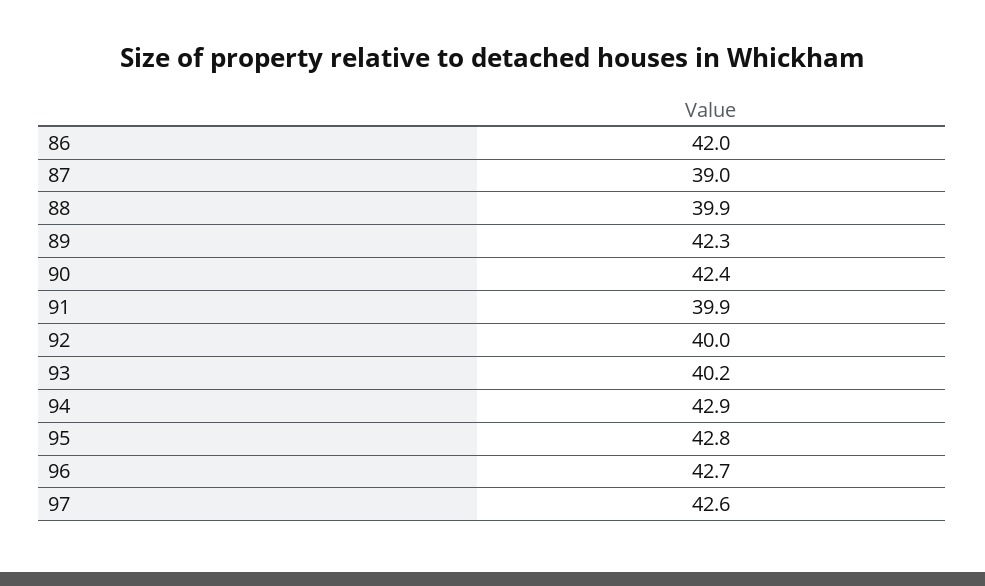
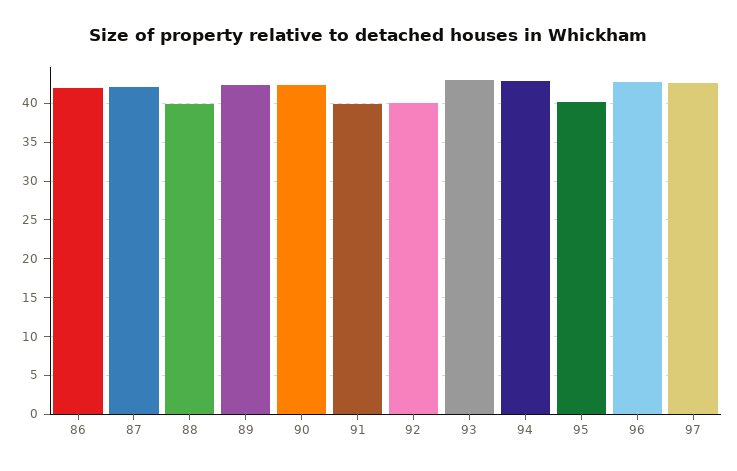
  {
    "86": 42,
-   "87": 39,
+   "87": 42,
    "88": 39.9,
    "89": 42.3,
    "90": 42.4,
    "91": 39.9,
    "92": 40,
-   "93": 40.2,
+   "93": 43,
    "94": 42.9,
-   "95": 42.8,
+   "95": 40,
    "96": 42.7,
    "97": 42.6
  }

